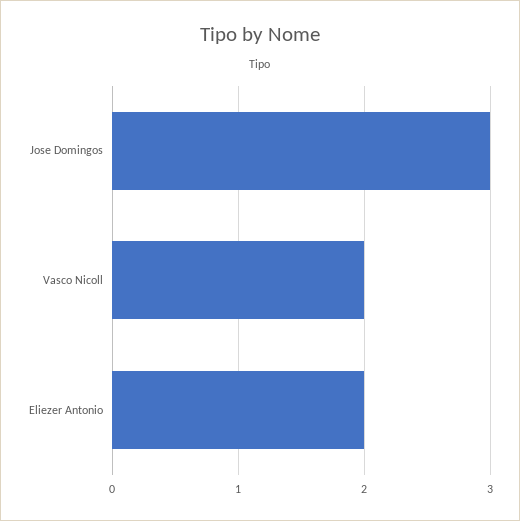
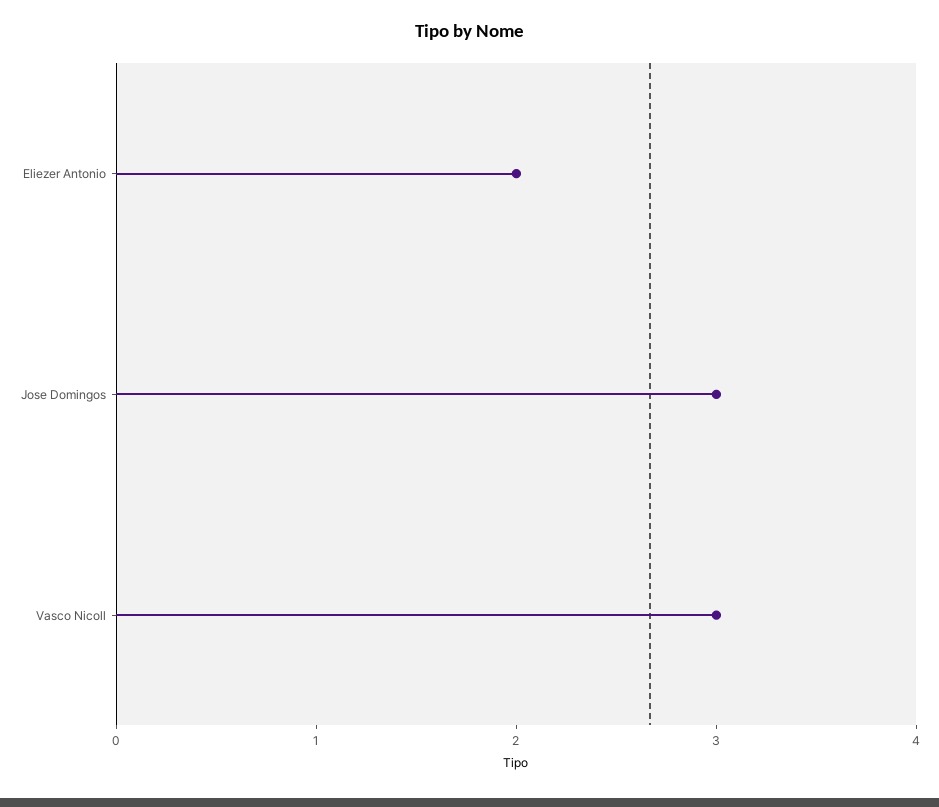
  {
    "Jose Domingos": 3,
-   "Vasco Nicoll": 2,
+   "Vasco Nicoll": 3,
    "Eliezer Antonio": 2
  }

